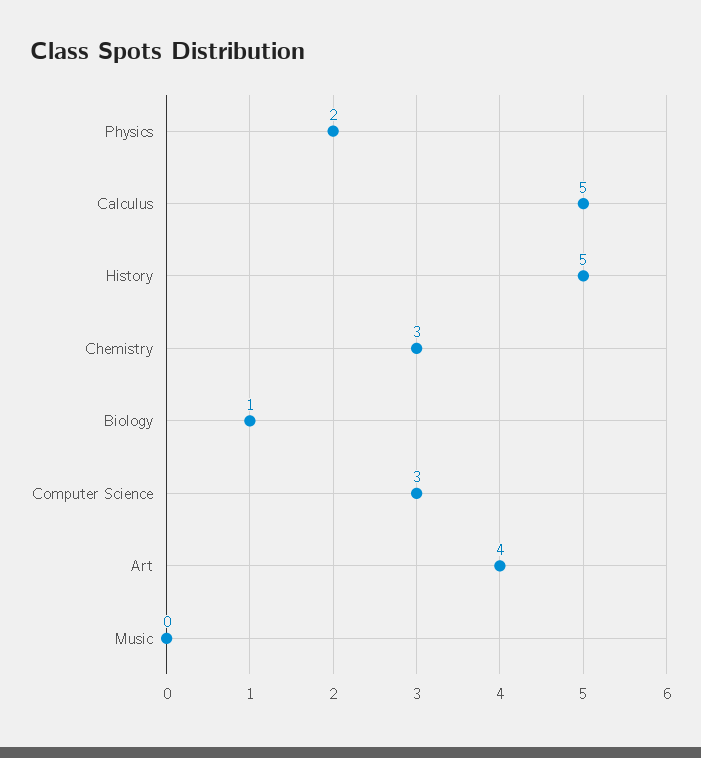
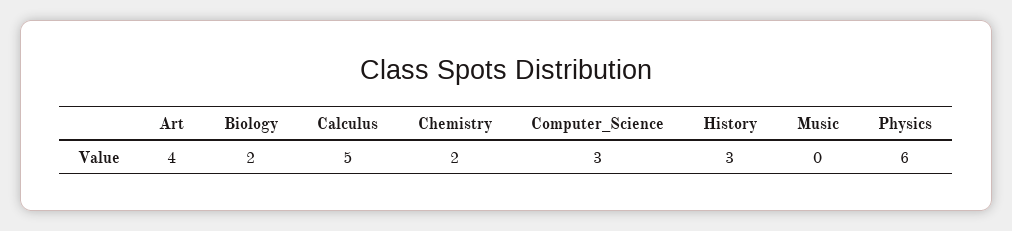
  {
-   "Physics": 2,
+   "Physics": 6,
    "Calculus": 5,
-   "History": 5,
+   "History": 3,
-   "Chemistry": 3,
+   "Chemistry": 2,
-   "Biology": 1,
+   "Biology": 2,
    "Computer Science": 3,
    "Art": 4,
    "Music": 0
  }

